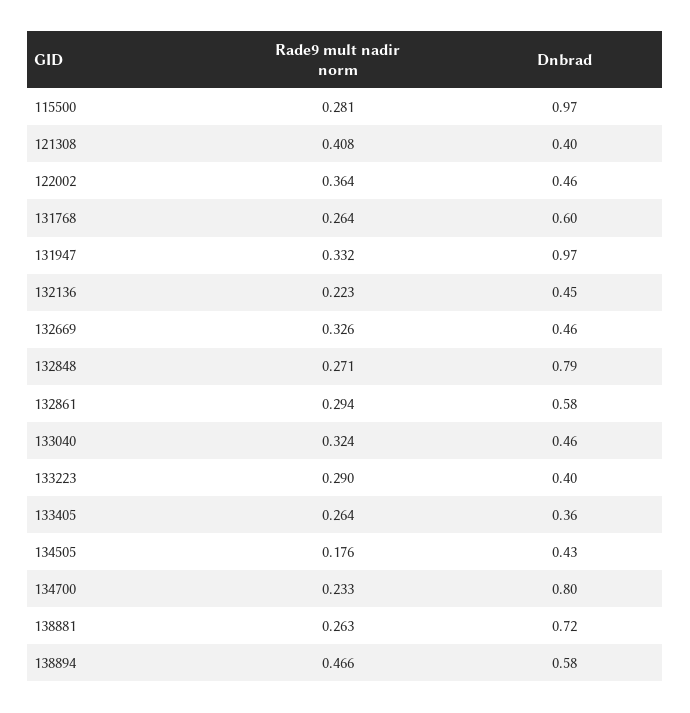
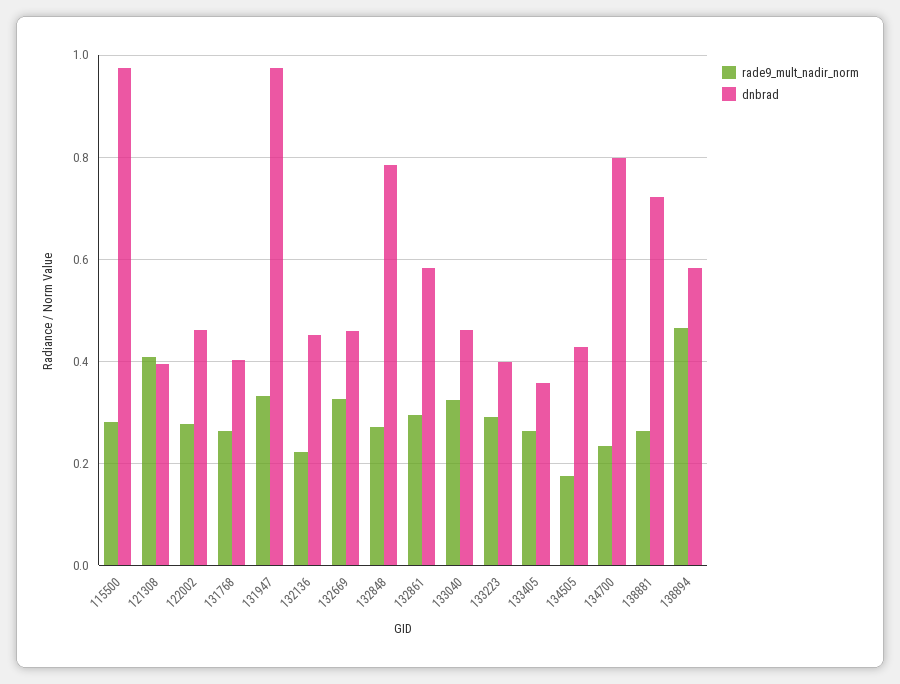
  {
    "Rade9 mult nadir norm": {
      "115500": 0.281,
      "121308": 0.408,
-     "122002": 0.364,
+     "122002": 0.28,
      "131768": 0.264,
      "131947": 0.332,
      "132136": 0.223,
      "132669": 0.326,
      "132848": 0.271,
      "132861": 0.294,
      "133040": 0.324,
      "133223": 0.29,
      "133405": 0.264,
      "134505": 0.176,
      "134700": 0.233,
      "138881": 0.263,
      "138894": 0.466
    },
    "Dnbrad": {
      "115500": 0.97,
      "121308": 0.4,
      "122002": 0.46,
-     "131768": 0.6,
+     "131768": 0.4,
      "131947": 0.97,
      "132136": 0.45,
      "132669": 0.46,
      "132848": 0.79,
      "132861": 0.58,
      "133040": 0.46,
      "133223": 0.4,
      "133405": 0.36,
      "134505": 0.43,
      "134700": 0.8,
      "138881": 0.72,
      "138894": 0.58
    }
  }

